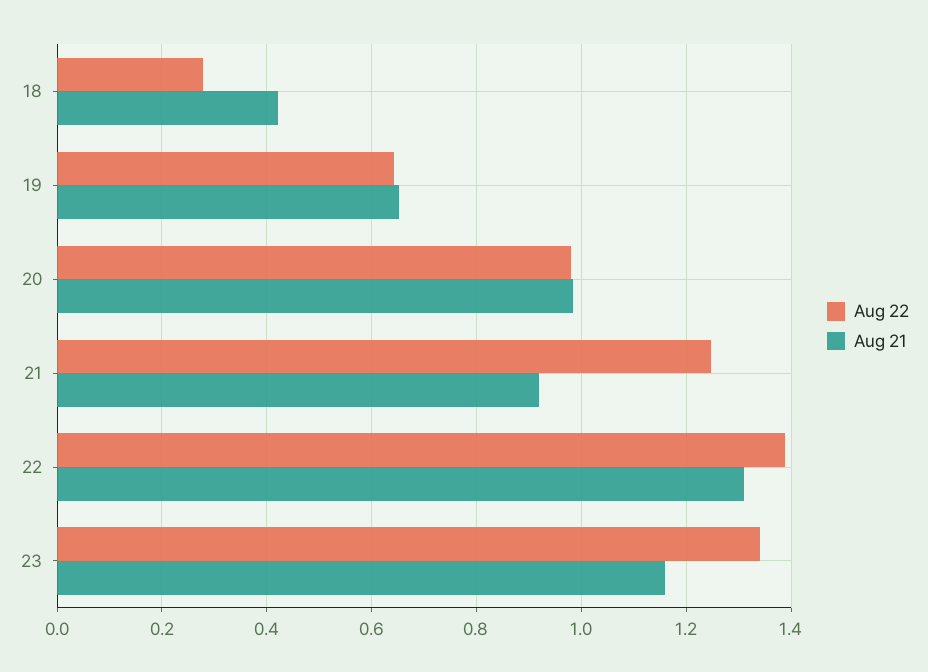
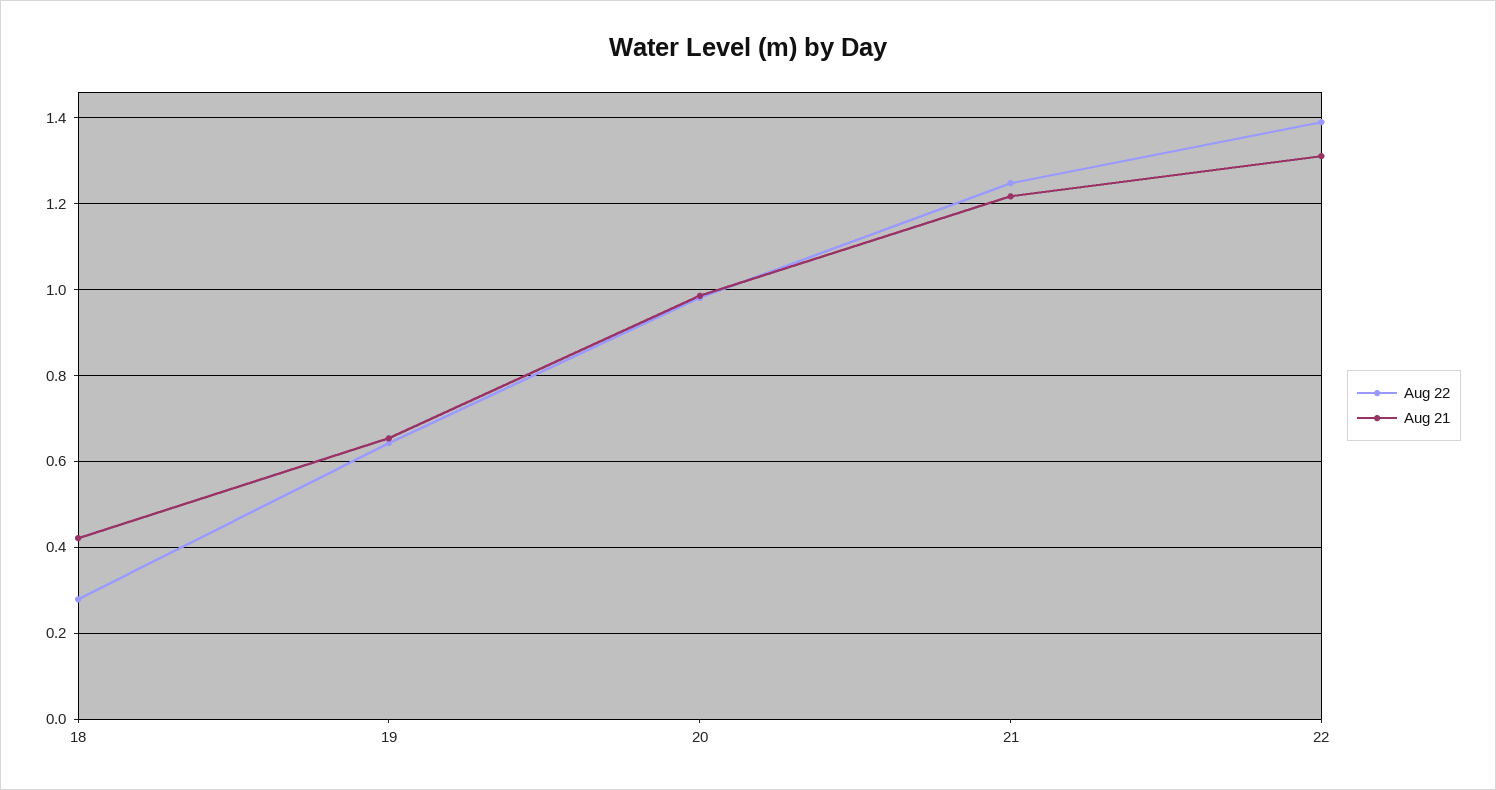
  {
    "Aug 22": {
      "18": 0.28,
      "19": 0.64,
      "20": 0.98,
      "21": 1.24,
-     "22": 1.38,
+     "22": 1.38
-     "23": 1.34
    },
    "Aug 21": {
      "18": 0.42,
      "19": 0.66,
      "20": 0.98,
-     "21": 0.92,
+     "21": 1.22,
-     "22": 1.32,
+     "22": 1.32
-     "23": 1.16
    }
  }

